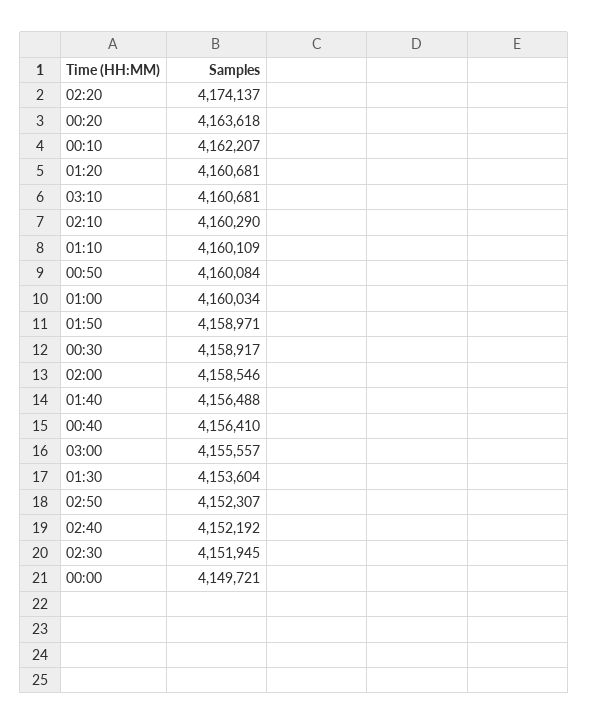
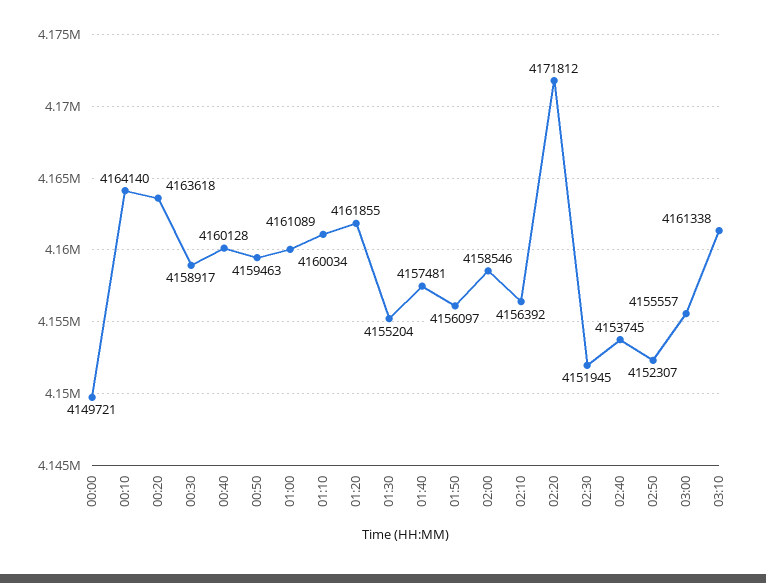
  {
-   "02:20": 4174137,
+   "02:20": 4171812,
    "00:20": 4163618,
-   "00:10": 4162207,
+   "00:10": 4164140,
-   "01:20": 4160681,
+   "01:20": 4161855,
-   "03:10": 4160681,
+   "03:10": 4161338,
-   "02:10": 4160290,
+   "02:10": 4156392,
-   "01:10": 4160109,
+   "01:10": 4161089,
-   "00:50": 4160084,
+   "00:50": 4159463,
    "01:00": 4160034,
-   "01:50": 4158971,
+   "01:50": 4156097,
    "00:30": 4158917,
    "02:00": 4158546,
-   "01:40": 4156488,
+   "01:40": 4157481,
-   "00:40": 4156410,
+   "00:40": 4160128,
    "03:00": 4155557,
-   "01:30": 4153604,
+   "01:30": 4155204,
    "02:50": 4152307,
-   "02:40": 4152192,
+   "02:40": 4153745,
    "02:30": 4151945,
    "00:00": 4149721
  }

